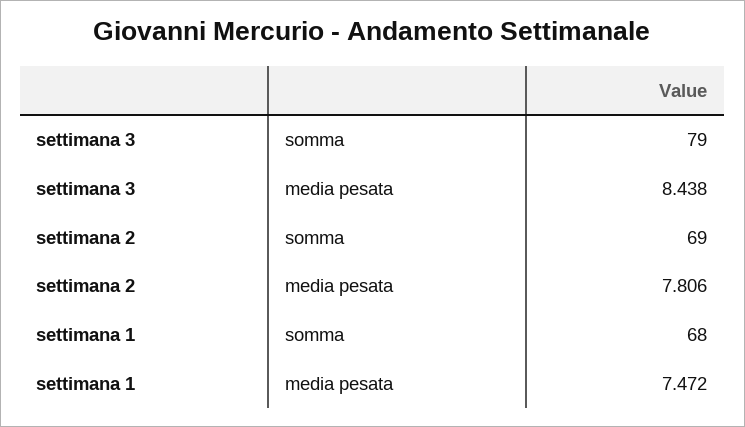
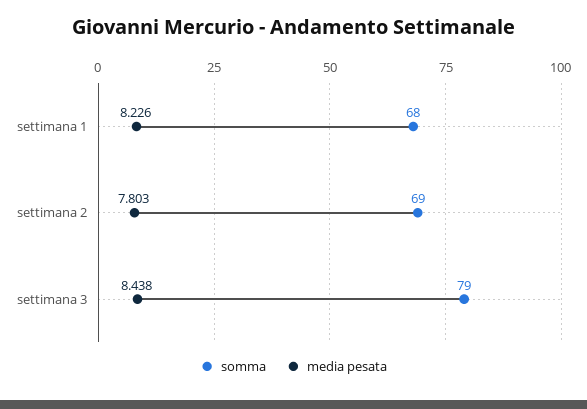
  {
    "somma": {
      "settimana 3": 79,
      "settimana 2": 69,
      "settimana 1": 68
    },
    "media pesata": {
      "settimana 3": 8.438,
-     "settimana 2": 7.806,
+     "settimana 2": 7.803,
-     "settimana 1": 7.472
+     "settimana 1": 8.226
    }
  }

